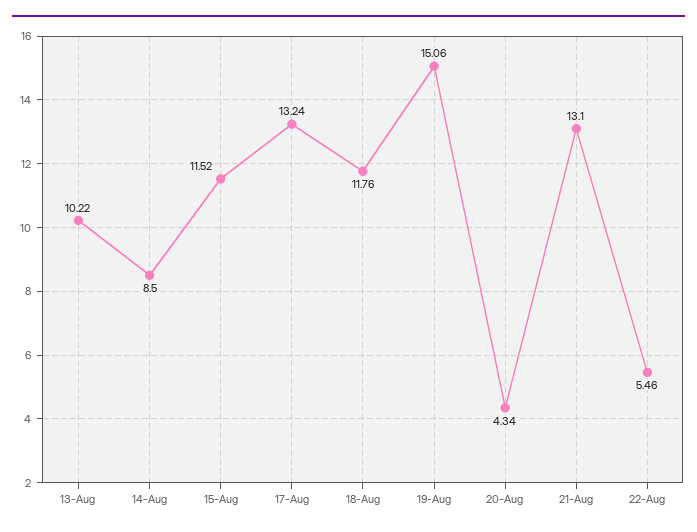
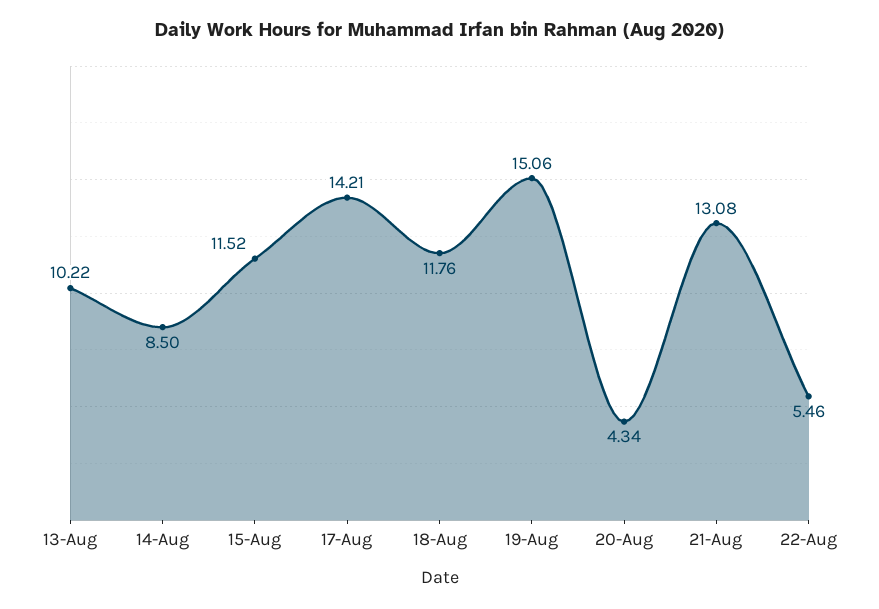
  {
    "13-Aug": 10.22,
    "14-Aug": 8.5,
    "15-Aug": 11.52,
-   "17-Aug": 13.24,
+   "17-Aug": 14.21,
    "18-Aug": 11.76,
    "19-Aug": 15.06,
    "20-Aug": 4.34,
-   "21-Aug": 13.1,
+   "21-Aug": 13.08,
    "22-Aug": 5.46
  }

